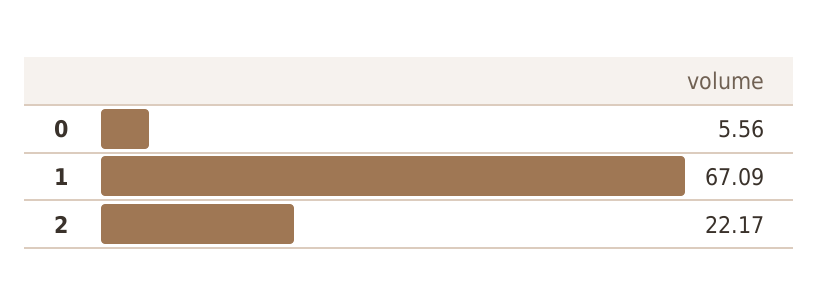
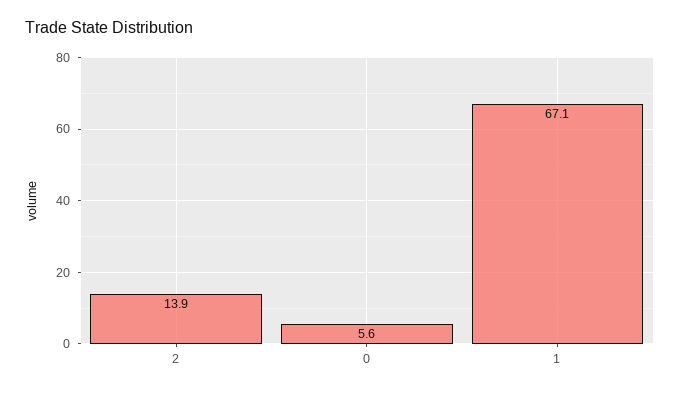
  {
    "0": 5.56,
    "1": 67.09,
-   "2": 22.17
+   "2": 13.9
  }

